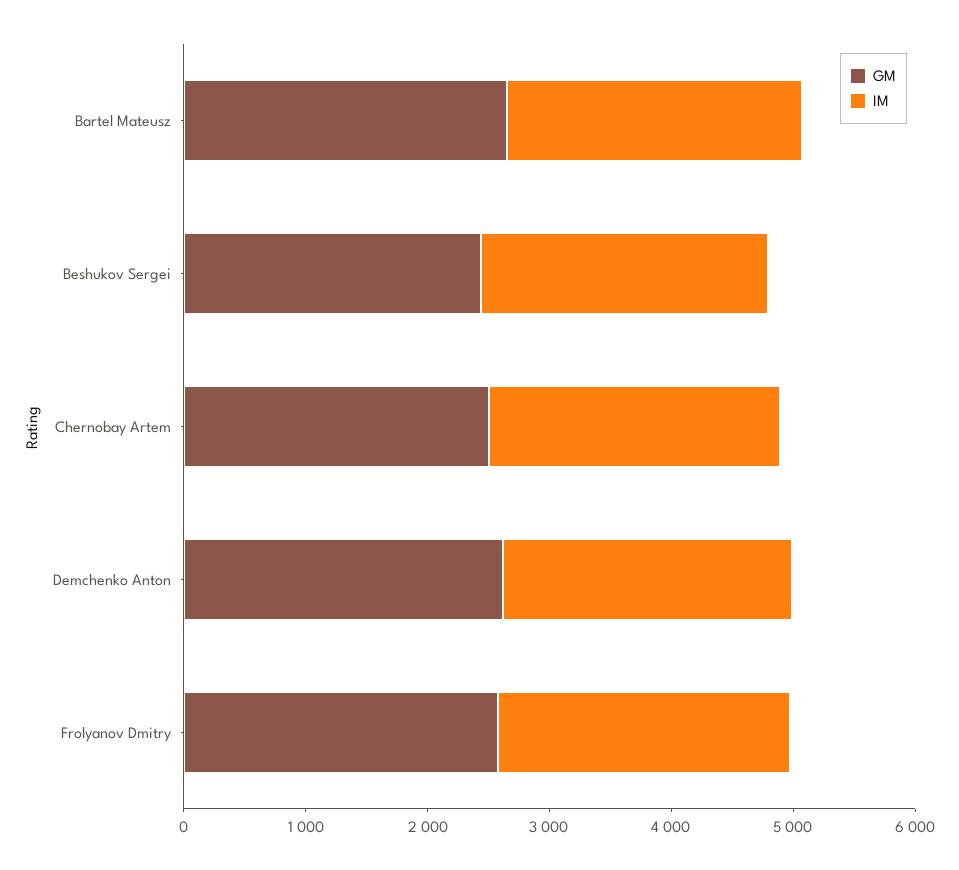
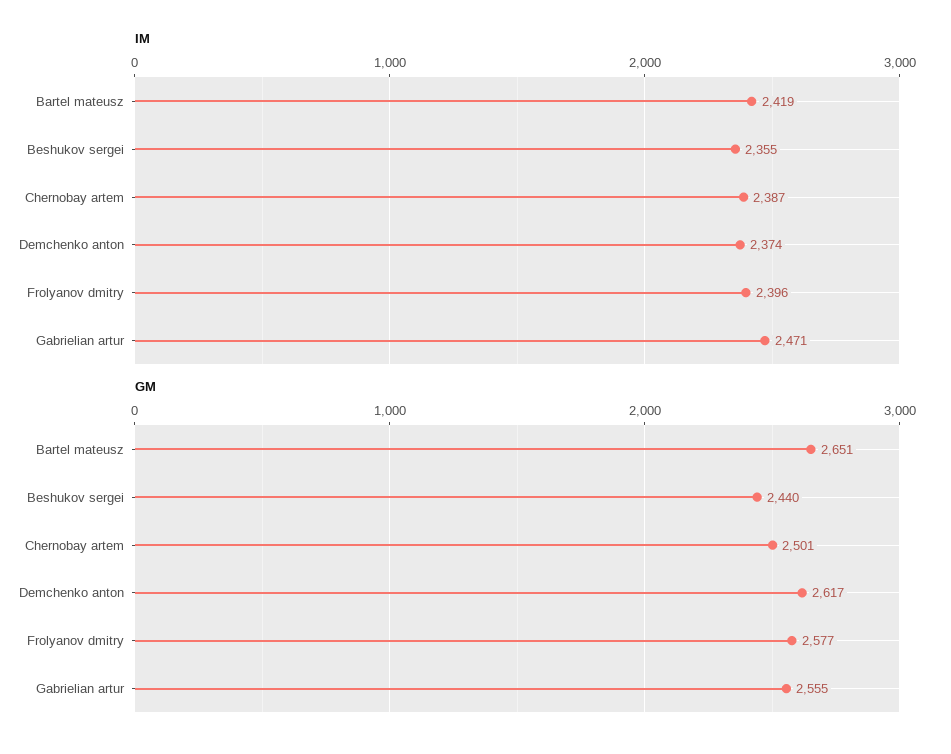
  {
    "GM": {
      "Bartel Mateusz": 2651,
      "Beshukov Sergei": 2440,
      "Chernobay Artem": 2501,
      "Demchenko Anton": 2617,
-     "Frolyanov Dmitry": 2577
+     "Frolyanov Dmitry": 2577,
+     "Gabrielian artur": 2555
    },
    "IM": {
      "Bartel Mateusz": 2419,
      "Beshukov Sergei": 2355,
      "Chernobay Artem": 2387,
      "Demchenko Anton": 2374,
-     "Frolyanov Dmitry": 2396
+     "Frolyanov Dmitry": 2396,
+     "Gabrielian artur": 2471
    }
  }

